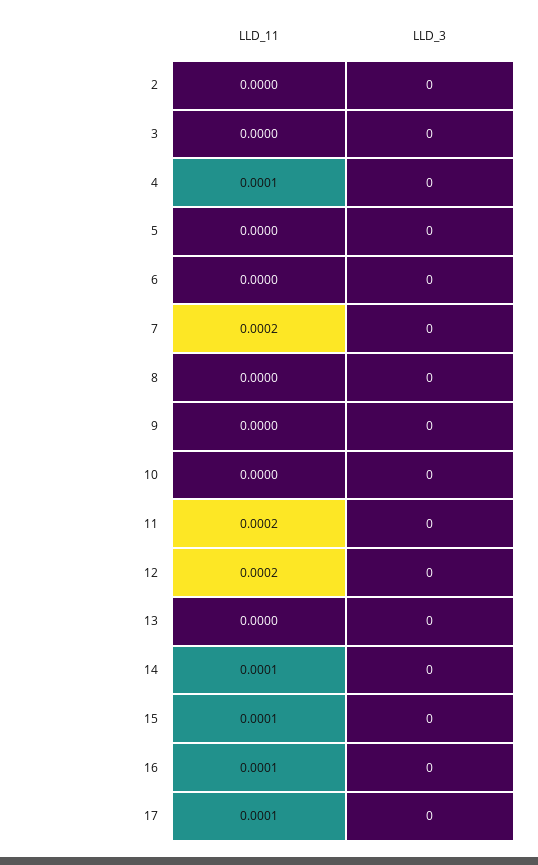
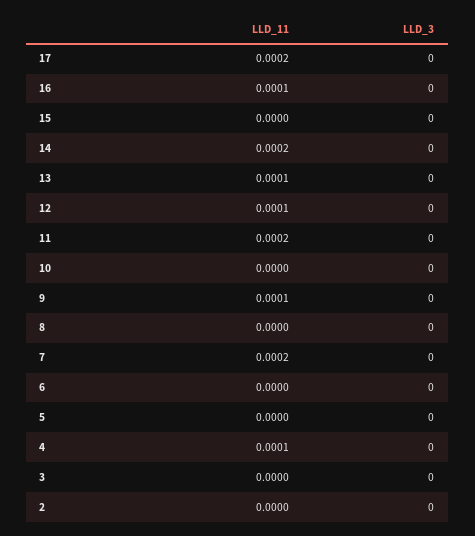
  {
    "LLD_11": {
      "2": 0,
      "3": 0,
      "4": 0.0001,
      "5": 0,
      "6": 0,
      "7": 0.0002,
      "8": 0,
-     "9": 0,
+     "9": 0.0001,
      "10": 0,
      "11": 0.0002,
-     "12": 0.0002,
+     "12": 0.0001,
-     "13": 0,
+     "13": 0.0001,
-     "14": 0.0001,
+     "14": 0.0002,
-     "15": 0.0001,
+     "15": 0,
      "16": 0.0001,
-     "17": 0.0001
+     "17": 0.0002
    },
    "LLD_3": {
      "2": 0,
      "3": 0,
      "4": 0,
      "5": 0,
      "6": 0,
      "7": 0,
      "8": 0,
      "9": 0,
      "10": 0,
      "11": 0,
      "12": 0,
      "13": 0,
      "14": 0,
      "15": 0,
      "16": 0,
      "17": 0
    }
  }

